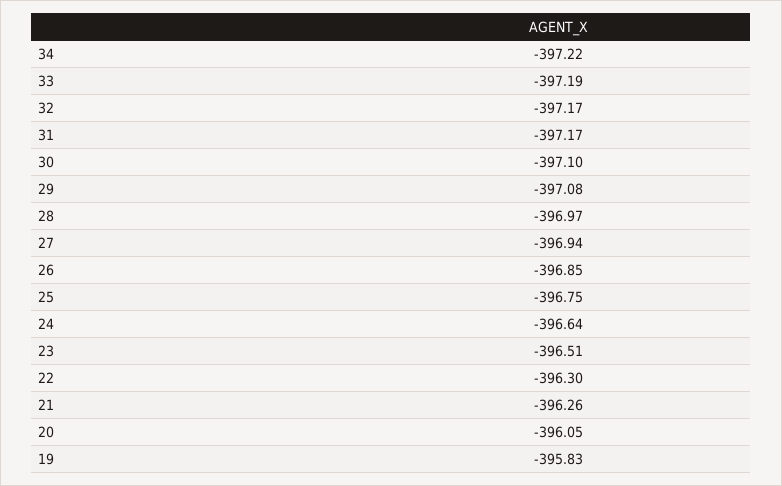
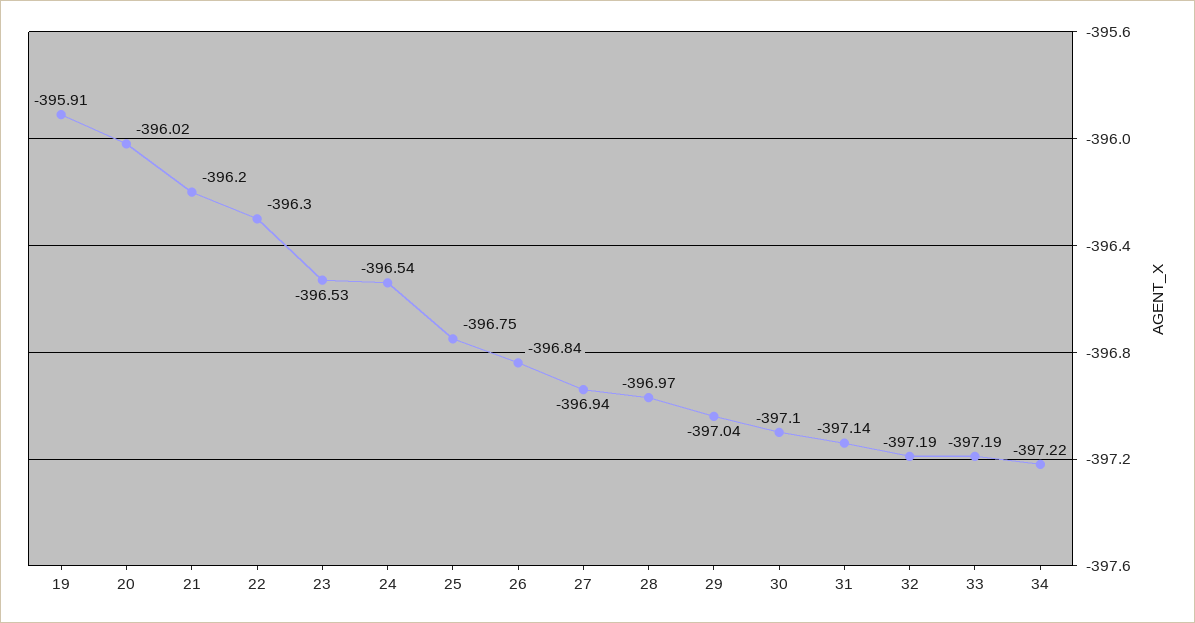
  {
    "34": -397.22,
    "33": -397.19,
-   "32": -397.17,
+   "32": -397.19,
-   "31": -397.17,
+   "31": -397.14,
    "30": -397.1,
-   "29": -397.08,
+   "29": -397.04,
    "28": -396.97,
    "27": -396.94,
-   "26": -396.85,
+   "26": -396.84,
    "25": -396.75,
-   "24": -396.64,
+   "24": -396.54,
-   "23": -396.51,
+   "23": -396.53,
    "22": -396.3,
-   "21": -396.26,
+   "21": -396.2,
-   "20": -396.05,
+   "20": -396.02,
-   "19": -395.83
+   "19": -395.91
  }

